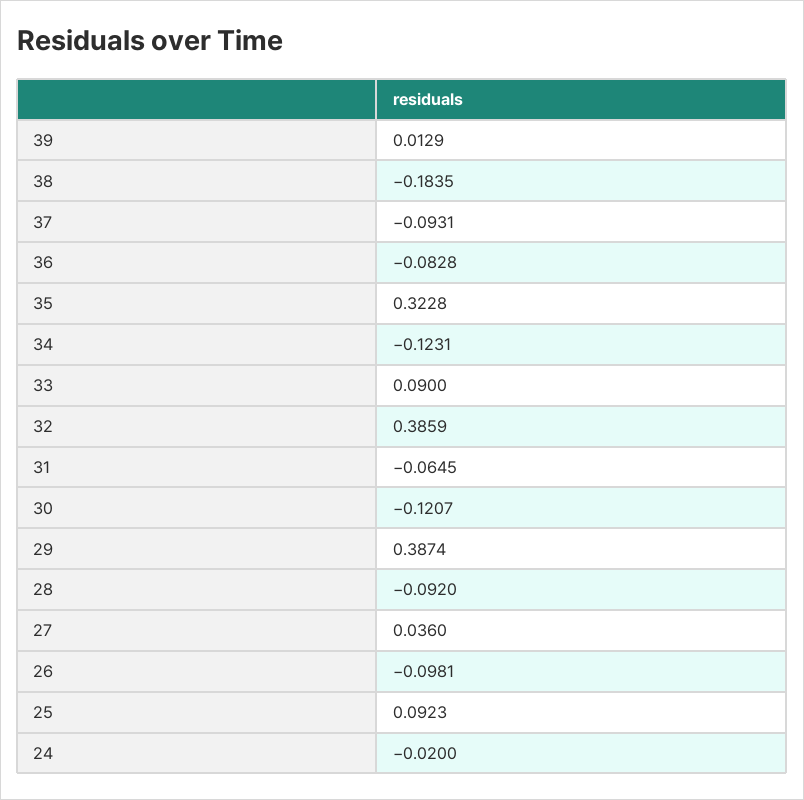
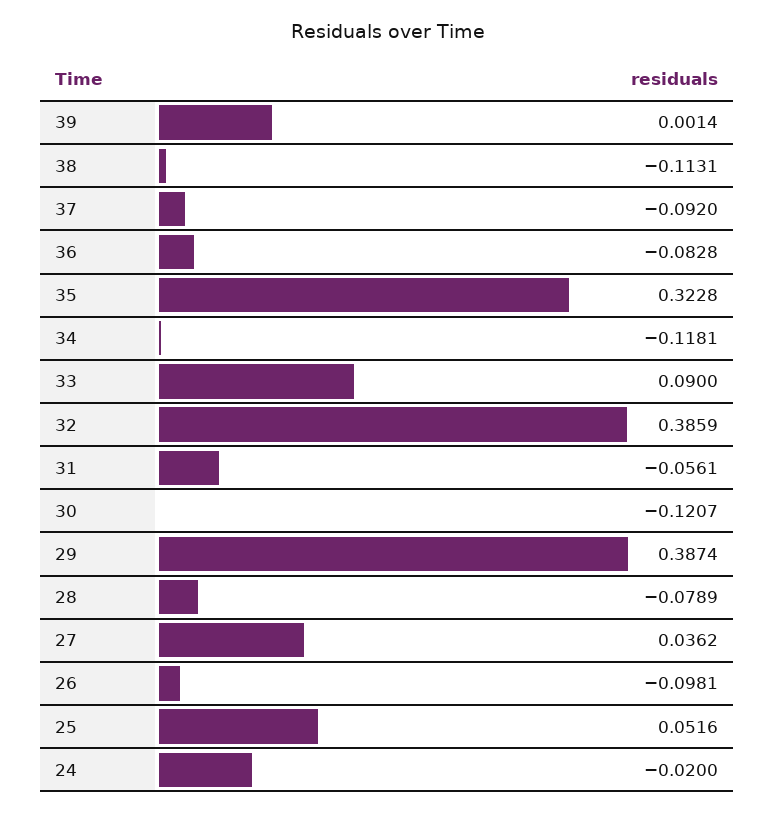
  {
-   "39": 0.0129,
+   "39": 0.0014,
-   "38": -0.1835,
+   "38": -0.1131,
-   "37": -0.0931,
+   "37": -0.092,
    "36": -0.0828,
    "35": 0.3228,
-   "34": -0.1231,
+   "34": -0.1181,
    "33": 0.09,
    "32": 0.3859,
-   "31": -0.0645,
+   "31": -0.0561,
    "30": -0.1207,
    "29": 0.3874,
-   "28": -0.092,
+   "28": -0.0789,
-   "27": 0.036,
+   "27": 0.0362,
    "26": -0.0981,
-   "25": 0.0923,
+   "25": 0.0516,
    "24": -0.02
  }

